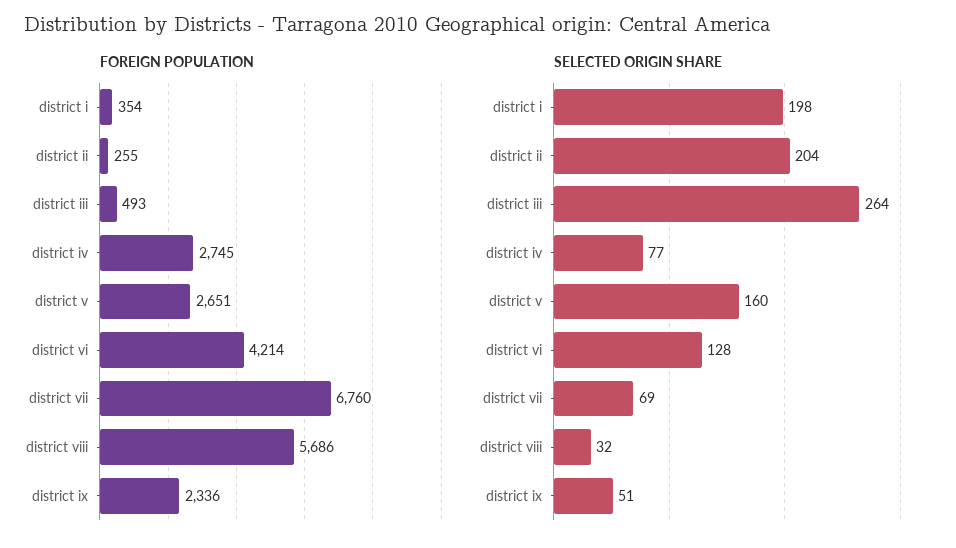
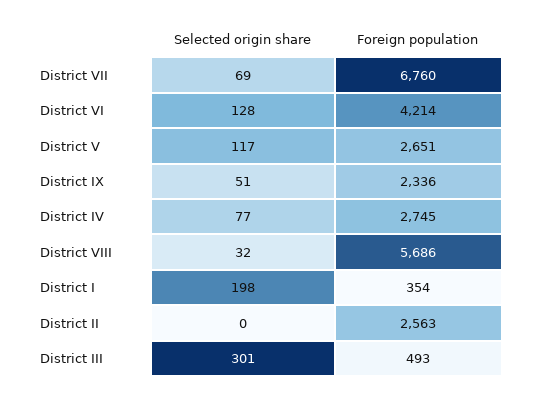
  {
    "FOREIGN POPULATION": {
      "district i": 354,
-     "district ii": 255,
+     "district ii": 2563,
      "district iii": 493,
      "district iv": 2745,
      "district v": 2651,
      "district vi": 4214,
      "district vii": 6760,
      "district viii": 5686,
      "district ix": 2336
    },
    "SELECTED ORIGIN SHARE": {
      "district i": 198,
-     "district ii": 204,
+     "district ii": 0,
-     "district iii": 264,
+     "district iii": 301,
      "district iv": 77,
-     "district v": 160,
+     "district v": 117,
      "district vi": 128,
      "district vii": 69,
      "district viii": 32,
      "district ix": 51
    }
  }

